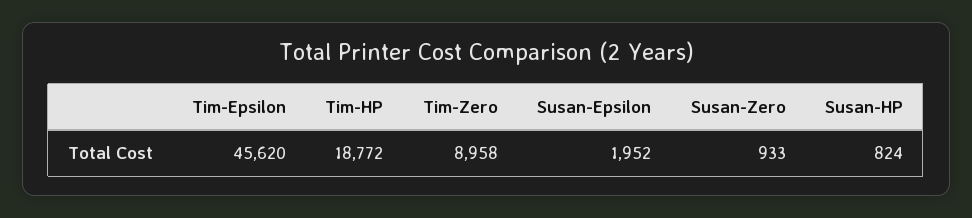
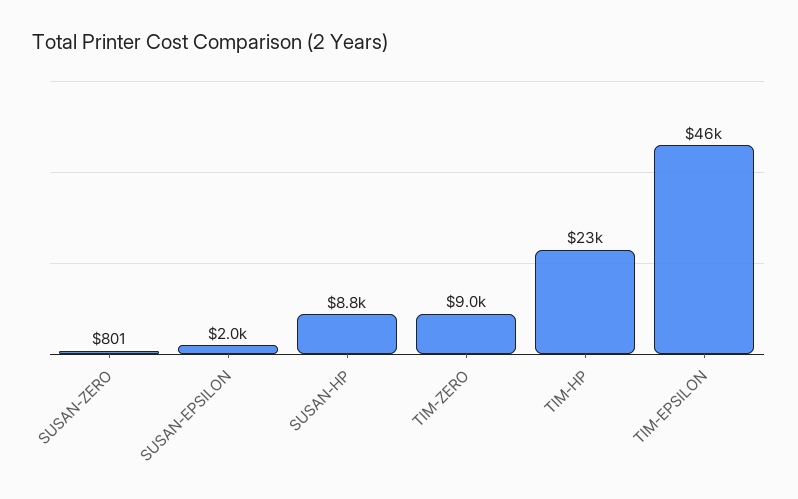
  {
    "Tim-Epsilon": 45620,
-   "Tim-HP": 18772,
+   "Tim-HP": 23000,
    "Tim-Zero": 8958,
    "Susan-Epsilon": 1952,
-   "Susan-Zero": 933,
+   "Susan-Zero": 801,
-   "Susan-HP": 824
+   "Susan-HP": 8800
  }

